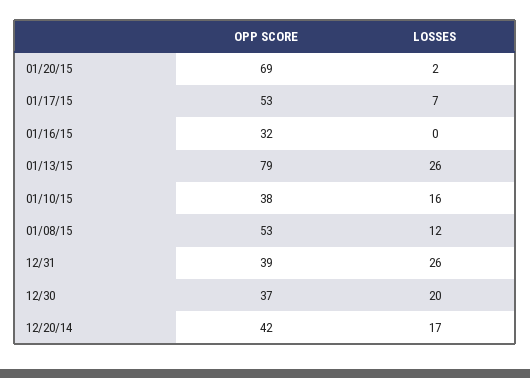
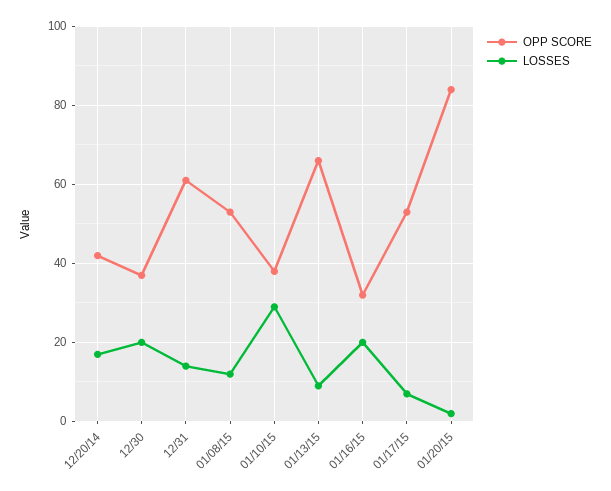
  {
    "OPP SCORE": {
-     "01/20/15": 69,
+     "01/20/15": 85,
      "01/17/15": 53,
      "01/16/15": 32,
-     "01/13/15": 79,
+     "01/13/15": 65,
      "01/10/15": 38,
      "01/08/15": 53,
-     "12/31": 39,
+     "12/31": 60,
      "12/30": 37,
      "12/20/14": 42
    },
    "LOSSES": {
      "01/20/15": 2,
      "01/17/15": 7,
-     "01/16/15": 0,
+     "01/16/15": 20,
-     "01/13/15": 26,
+     "01/13/15": 10,
-     "01/10/15": 16,
+     "01/10/15": 30,
      "01/08/15": 12,
-     "12/31": 26,
+     "12/31": 15,
      "12/30": 20,
      "12/20/14": 17
    }
  }

